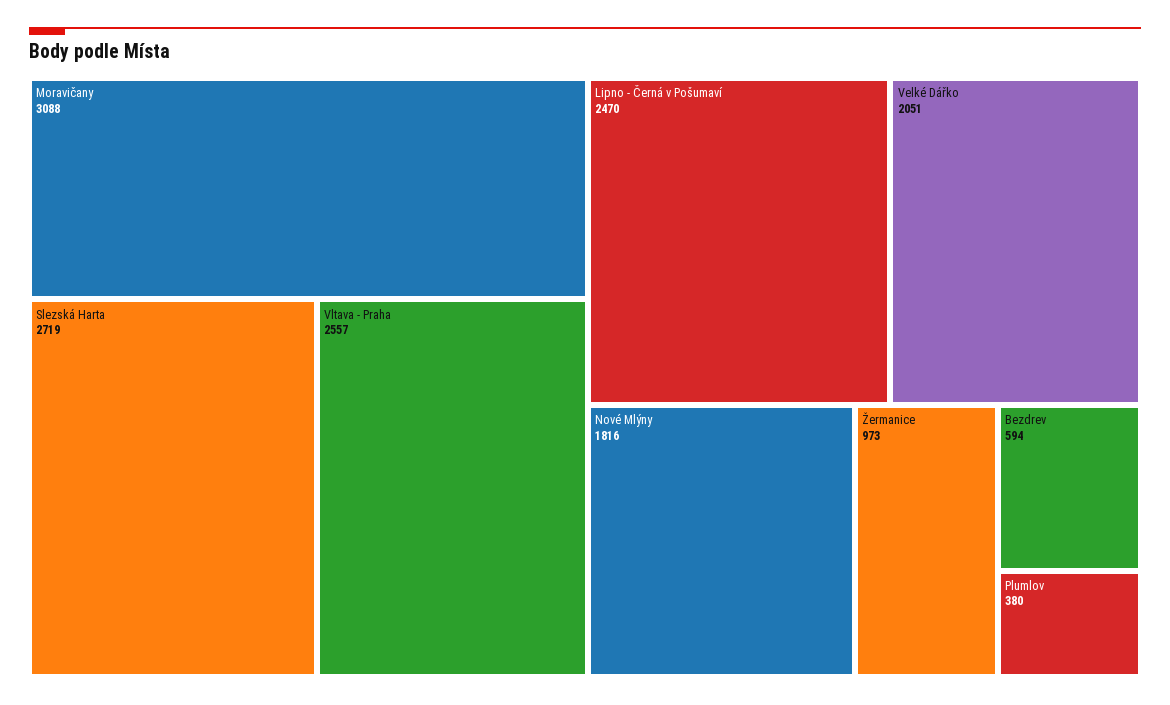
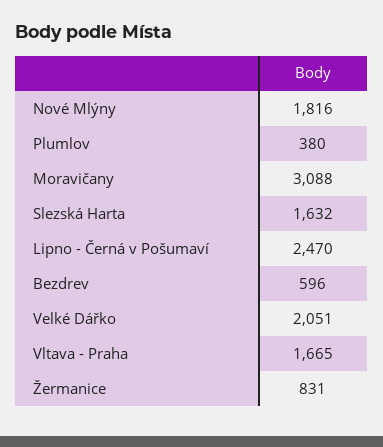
  {
    "Moravičany": 3088,
-   "Slezská Harta": 2719,
+   "Slezská Harta": 1632,
-   "Vltava - Praha": 2557,
+   "Vltava - Praha": 1665,
    "Lipno - Černá v Pošumaví": 2470,
    "Velké Dářko": 2051,
    "Nové Mlýny": 1816,
-   "Žermanice": 973,
+   "Žermanice": 831,
-   "Bezdrev": 594,
+   "Bezdrev": 596,
    "Plumlov": 380
  }

